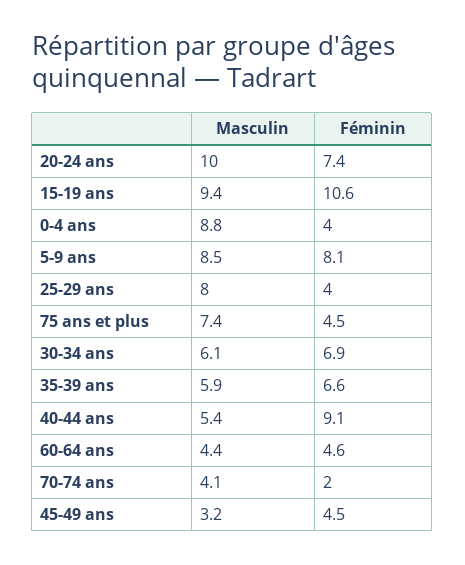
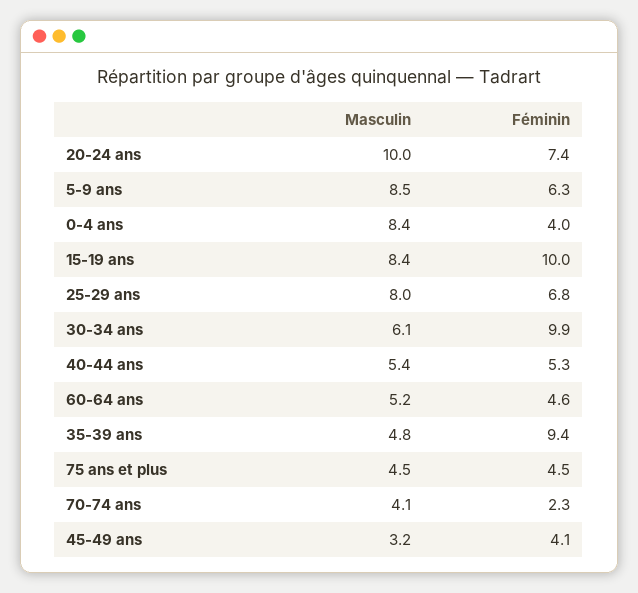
  {
    "Masculin": {
      "20-24 ans": 10,
-     "15-19 ans": 9.4,
+     "15-19 ans": 8.4,
-     "0-4 ans": 8.8,
+     "0-4 ans": 8.4,
      "5-9 ans": 8.5,
      "25-29 ans": 8,
-     "75 ans et plus": 7.4,
+     "75 ans et plus": 4.5,
      "30-34 ans": 6.1,
-     "35-39 ans": 5.9,
+     "35-39 ans": 4.8,
      "40-44 ans": 5.4,
-     "60-64 ans": 4.4,
+     "60-64 ans": 5.2,
      "70-74 ans": 4.1,
      "45-49 ans": 3.2
    },
    "Féminin": {
      "20-24 ans": 7.4,
-     "15-19 ans": 10.6,
+     "15-19 ans": 10,
      "0-4 ans": 4,
-     "5-9 ans": 8.1,
+     "5-9 ans": 6.3,
-     "25-29 ans": 4,
+     "25-29 ans": 6.8,
      "75 ans et plus": 4.5,
-     "30-34 ans": 6.9,
+     "30-34 ans": 9.9,
-     "35-39 ans": 6.6,
+     "35-39 ans": 9.4,
-     "40-44 ans": 9.1,
+     "40-44 ans": 5.3,
      "60-64 ans": 4.6,
-     "70-74 ans": 2,
+     "70-74 ans": 2.3,
-     "45-49 ans": 4.5
+     "45-49 ans": 4.1
    }
  }

